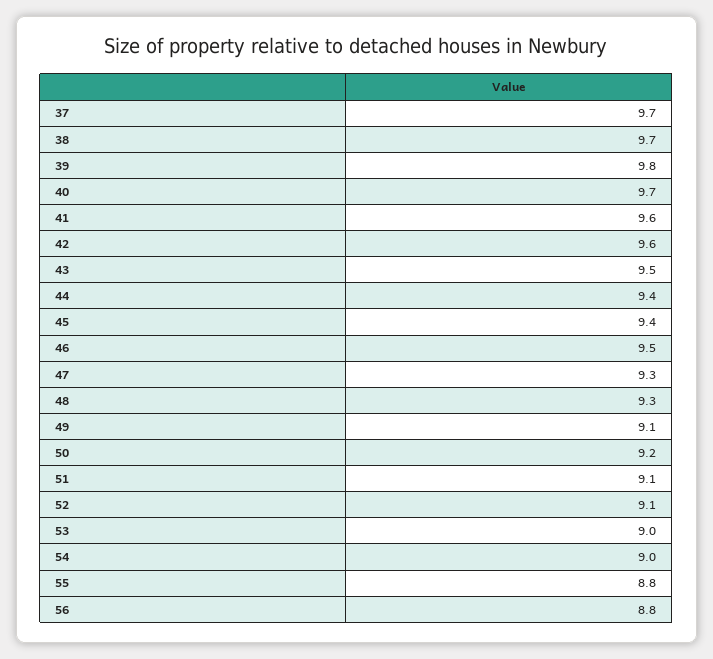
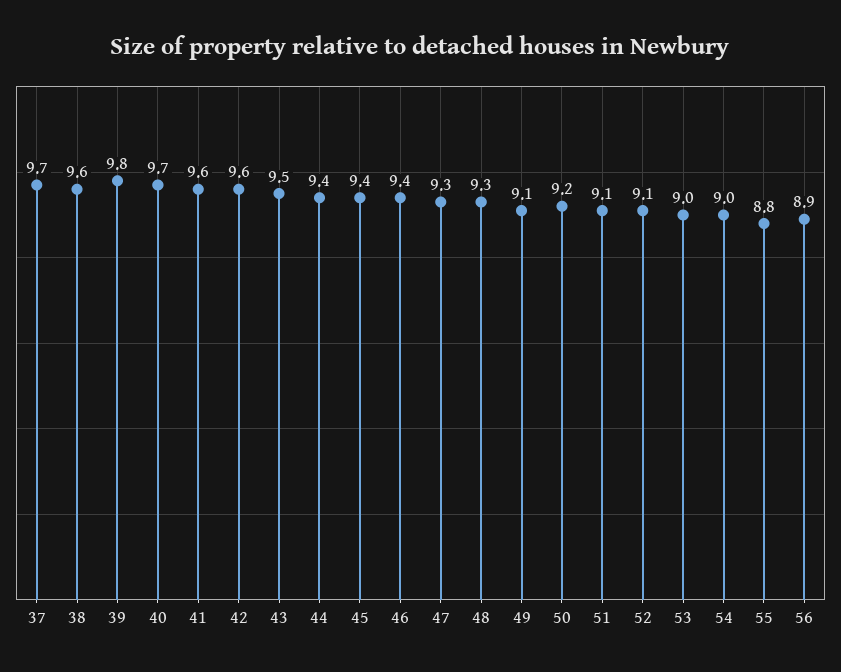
  {
    "37": 9.7,
-   "38": 9.7,
+   "38": 9.6,
    "39": 9.8,
    "40": 9.7,
    "41": 9.6,
    "42": 9.6,
    "43": 9.5,
    "44": 9.4,
    "45": 9.4,
-   "46": 9.5,
+   "46": 9.4,
    "47": 9.3,
    "48": 9.3,
    "49": 9.1,
    "50": 9.2,
    "51": 9.1,
    "52": 9.1,
    "53": 9,
    "54": 9,
    "55": 8.8,
-   "56": 8.8
+   "56": 8.9
  }

